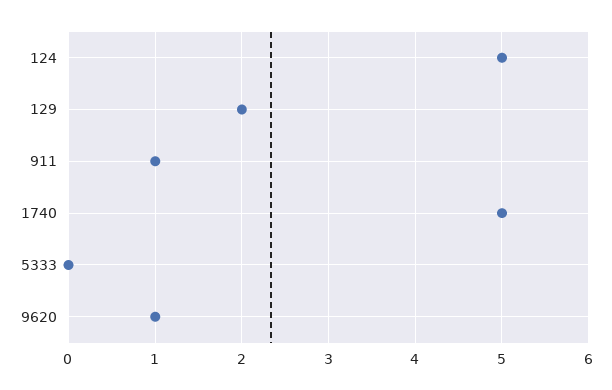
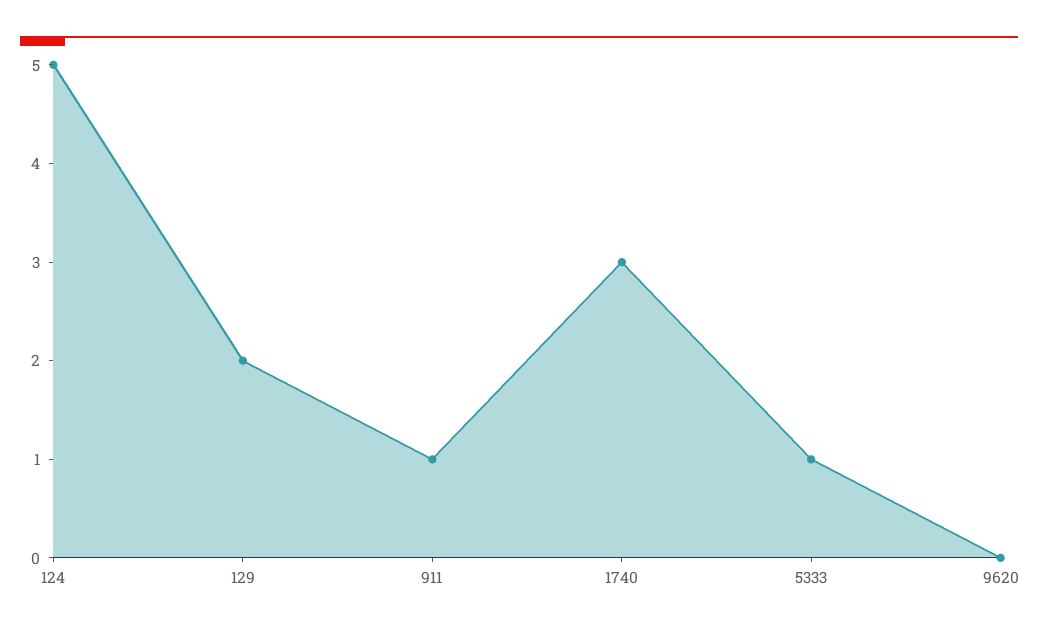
  {
    "124": 5,
    "129": 2,
    "911": 1,
-   "1740": 5,
+   "1740": 3,
-   "5333": 0,
+   "5333": 1,
-   "9620": 1
+   "9620": 0
  }

